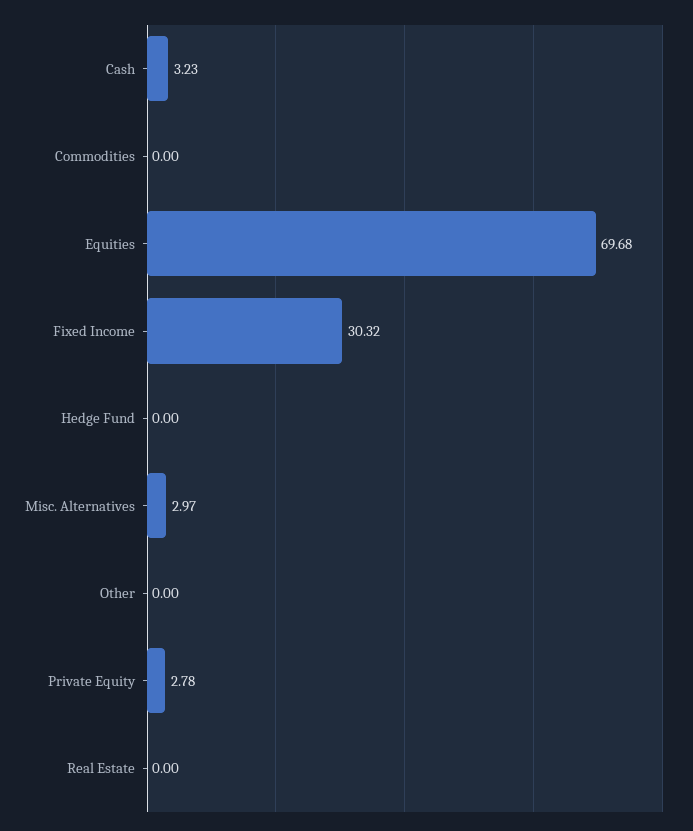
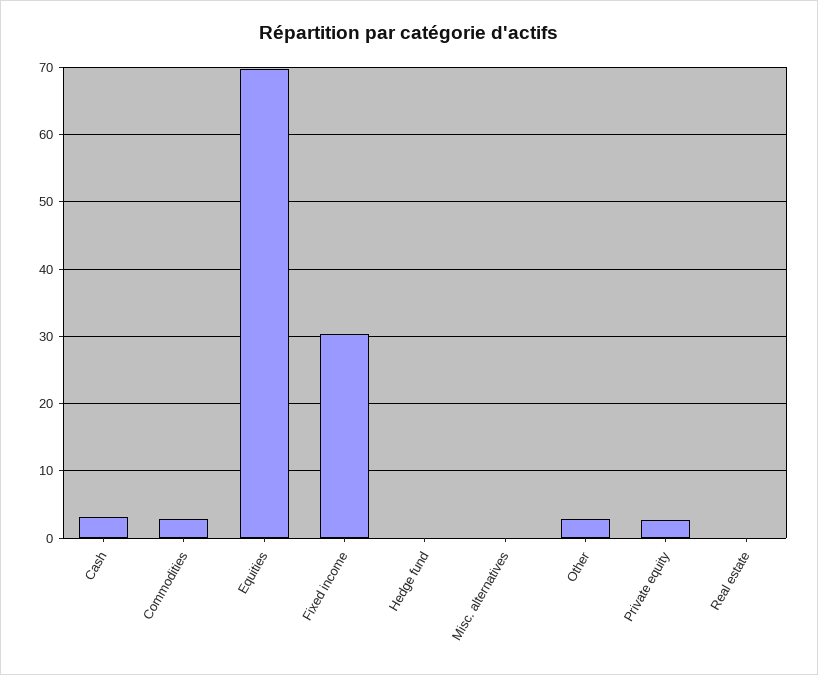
  {
    "Cash": 3.23,
-   "Commodities": 0,
+   "Commodities": 3,
    "Equities": 69.68,
    "Fixed Income": 30.32,
    "Hedge Fund": 0,
-   "Misc. Alternatives": 2.97,
+   "Misc. Alternatives": 0,
-   "Other": 0,
+   "Other": 3,
    "Private Equity": 2.78,
    "Real Estate": 0
  }

